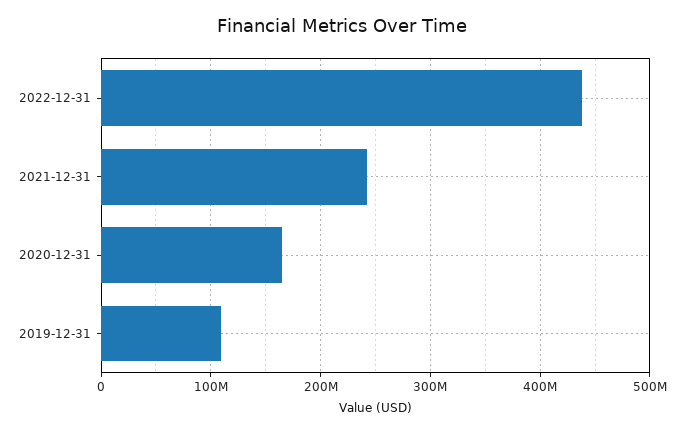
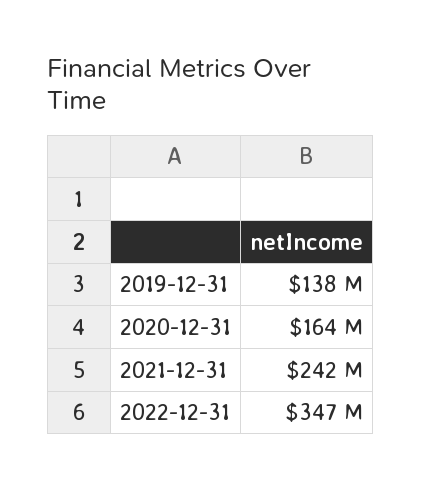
  {
-   "2022-12-31": 440000000,
+   "2022-12-31": 347000000,
    "2021-12-31": 242000000,
    "2020-12-31": 164000000,
-   "2019-12-31": 110000000
+   "2019-12-31": 138000000
  }

